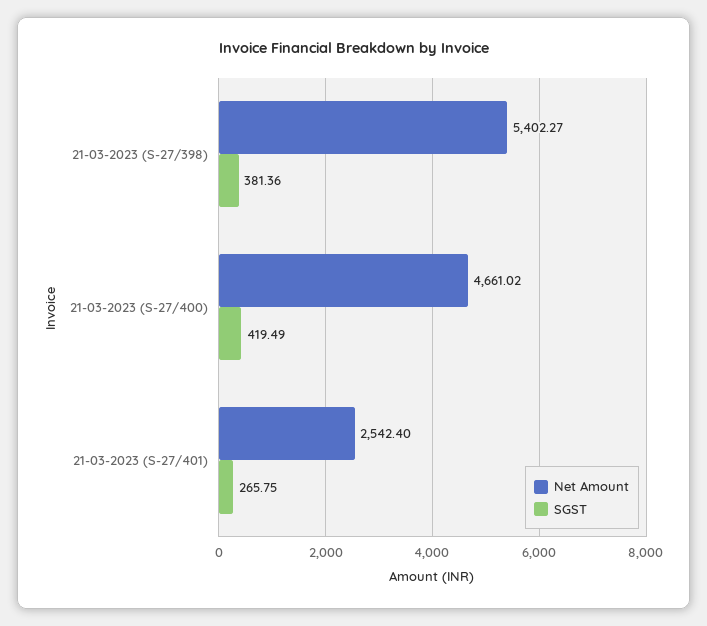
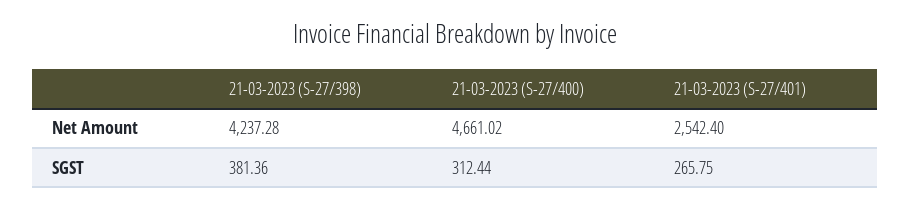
  {
    "Net Amount": {
-     "21-03-2023 (S-27/398)": 5402.27,
+     "21-03-2023 (S-27/398)": 4237.28,
      "21-03-2023 (S-27/400)": 4661.02,
      "21-03-2023 (S-27/401)": 2542.4
    },
    "SGST": {
      "21-03-2023 (S-27/398)": 381.36,
-     "21-03-2023 (S-27/400)": 419.49,
+     "21-03-2023 (S-27/400)": 312.44,
      "21-03-2023 (S-27/401)": 265.75
    }
  }

